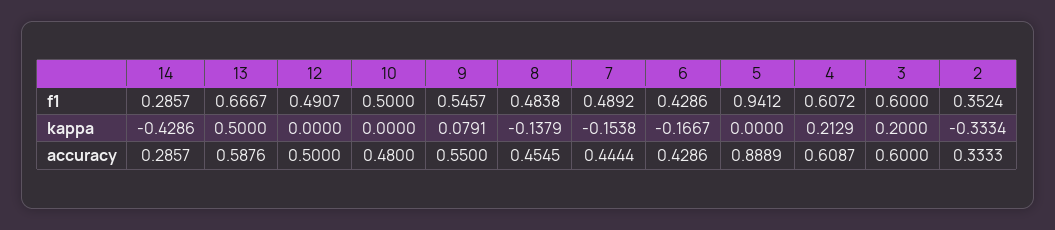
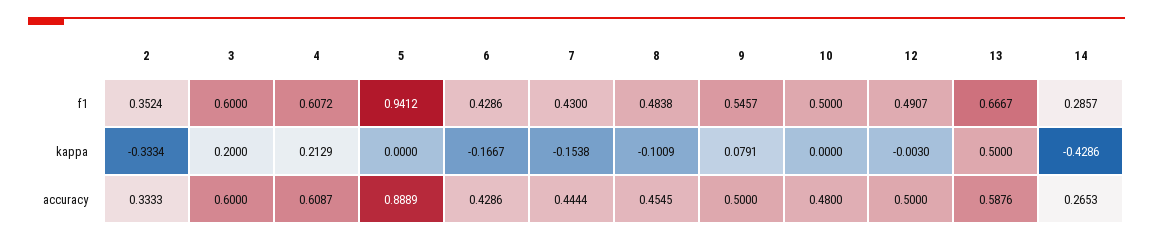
  {
    "14": {
      "f1": 0.2857,
      "kappa": -0.4286,
-     "accuracy": 0.2857
+     "accuracy": 0.2653
    },
    "13": {
      "f1": 0.6667,
      "kappa": 0.5,
      "accuracy": 0.5876
    },
    "12": {
      "f1": 0.4907,
-     "kappa": 0,
+     "kappa": -0.003,
      "accuracy": 0.5
    },
    "10": {
      "f1": 0.5,
      "kappa": 0,
      "accuracy": 0.48
    },
    "9": {
      "f1": 0.5457,
      "kappa": 0.0791,
-     "accuracy": 0.55
+     "accuracy": 0.5
    },
    "8": {
      "f1": 0.4838,
-     "kappa": -0.1379,
+     "kappa": -0.1009,
      "accuracy": 0.4545
    },
    "7": {
-     "f1": 0.4892,
+     "f1": 0.43,
      "kappa": -0.1538,
      "accuracy": 0.4444
    },
    "6": {
      "f1": 0.4286,
      "kappa": -0.1667,
      "accuracy": 0.4286
    },
    "5": {
      "f1": 0.9412,
      "kappa": 0,
      "accuracy": 0.8889
    },
    "4": {
      "f1": 0.6072,
      "kappa": 0.2129,
      "accuracy": 0.6087
    },
    "3": {
      "f1": 0.6,
      "kappa": 0.2,
      "accuracy": 0.6
    },
    "2": {
      "f1": 0.3524,
      "kappa": -0.3334,
      "accuracy": 0.3333
    }
  }

